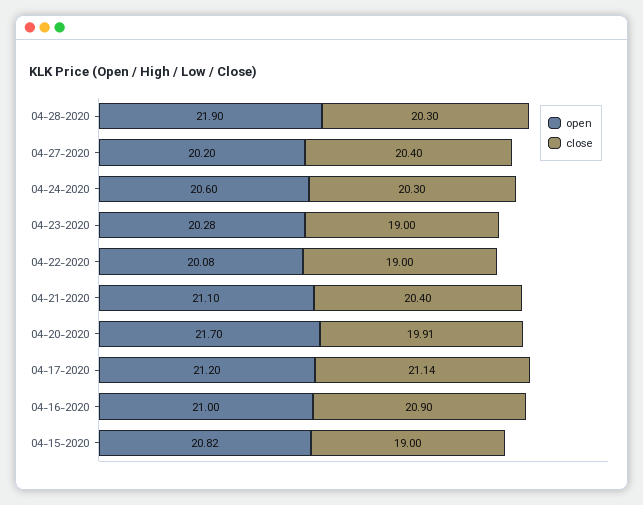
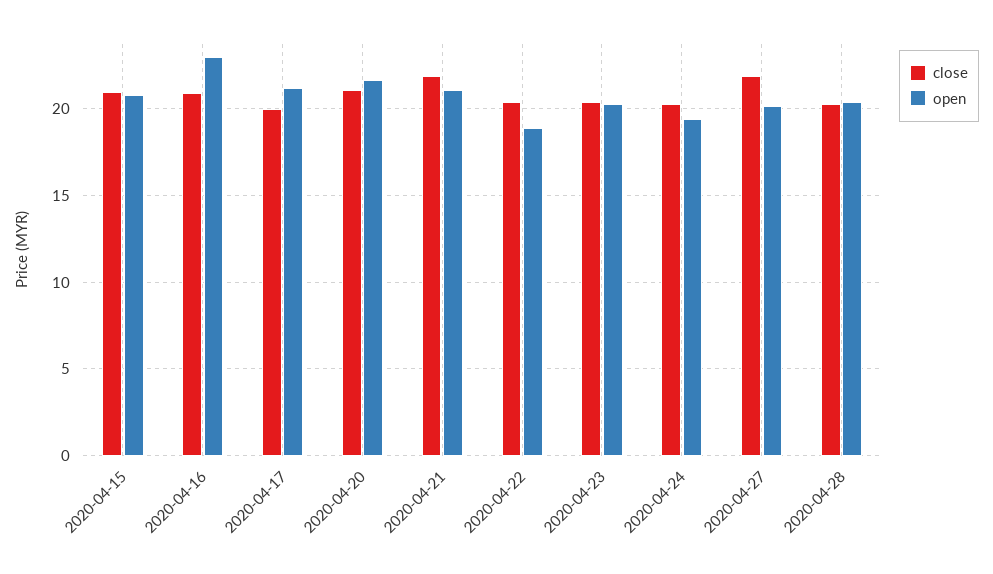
  {
    "open": {
-     "04-28-2020": 21.9,
+     "04-28-2020": 20.5,
      "04-27-2020": 20.2,
-     "04-24-2020": 20.6,
+     "04-24-2020": 19.5,
      "04-23-2020": 20.28,
-     "04-22-2020": 20.08,
+     "04-22-2020": 19,
      "04-21-2020": 21.1,
      "04-20-2020": 21.7,
      "04-17-2020": 21.2,
-     "04-16-2020": 21,
+     "04-16-2020": 23,
      "04-15-2020": 20.82
    },
    "close": {
      "04-28-2020": 20.3,
-     "04-27-2020": 20.4,
+     "04-27-2020": 22,
      "04-24-2020": 20.3,
-     "04-23-2020": 19,
+     "04-23-2020": 20.5,
-     "04-22-2020": 19,
+     "04-22-2020": 20.5,
-     "04-21-2020": 20.4,
+     "04-21-2020": 22,
-     "04-20-2020": 19.91,
+     "04-20-2020": 21,
-     "04-17-2020": 21.14,
+     "04-17-2020": 20,
      "04-16-2020": 20.9,
-     "04-15-2020": 19
+     "04-15-2020": 21
    }
  }

